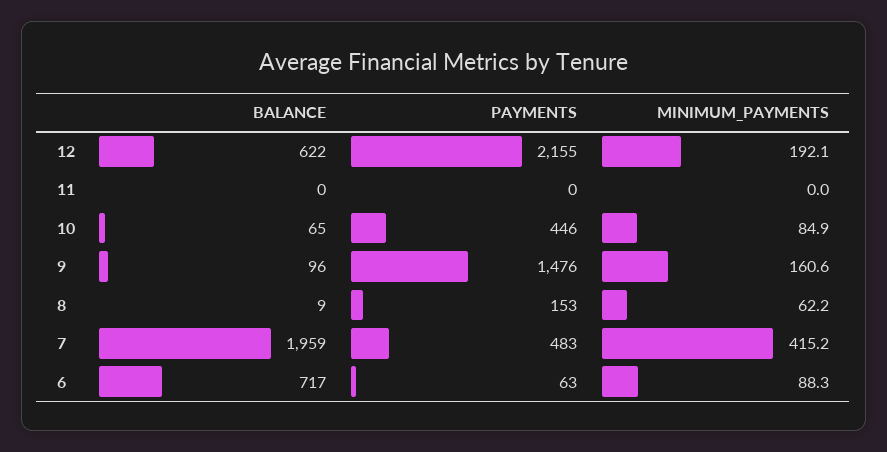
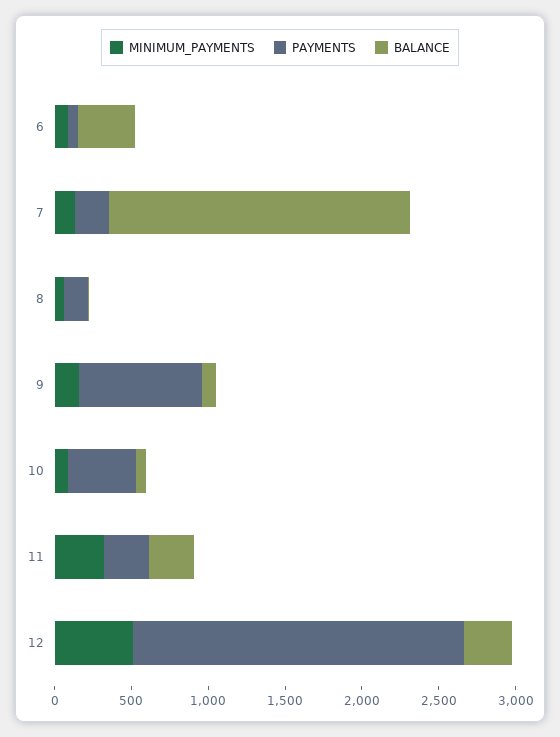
  {
    "BALANCE": {
-     "12": 622,
+     "12": 300,
-     "11": 0,
+     "11": 300,
      "10": 65,
      "9": 96,
      "8": 9,
      "7": 1959,
-     "6": 717
+     "6": 400
    },
    "PAYMENTS": {
      "12": 2155,
-     "11": 0,
+     "11": 300,
      "10": 446,
-     "9": 1476,
+     "9": 800,
      "8": 153,
-     "7": 483,
+     "7": 200,
      "6": 63
    },
    "MINIMUM_PAYMENTS": {
-     "12": 192.1,
+     "12": 500,
-     "11": 0,
+     "11": 300,
      "10": 84.9,
      "9": 160.6,
      "8": 62.2,
-     "7": 415.2,
+     "7": 100,
      "6": 88.3
    }
  }

